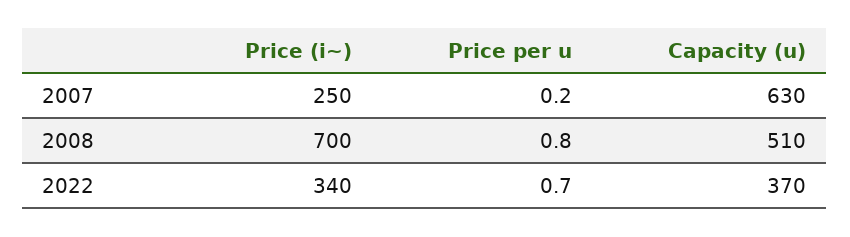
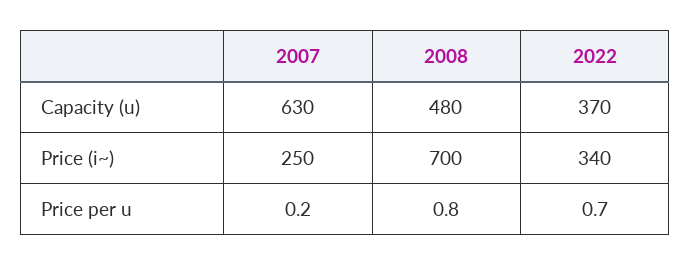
  {
    "Price (i~)": {
      "2007": 250,
      "2008": 700,
      "2022": 340
    },
    "Price per u": {
      "2007": 0.2,
      "2008": 0.8,
      "2022": 0.7
    },
    "Capacity (u)": {
      "2007": 630,
-     "2008": 510,
+     "2008": 480,
      "2022": 370
    }
  }

